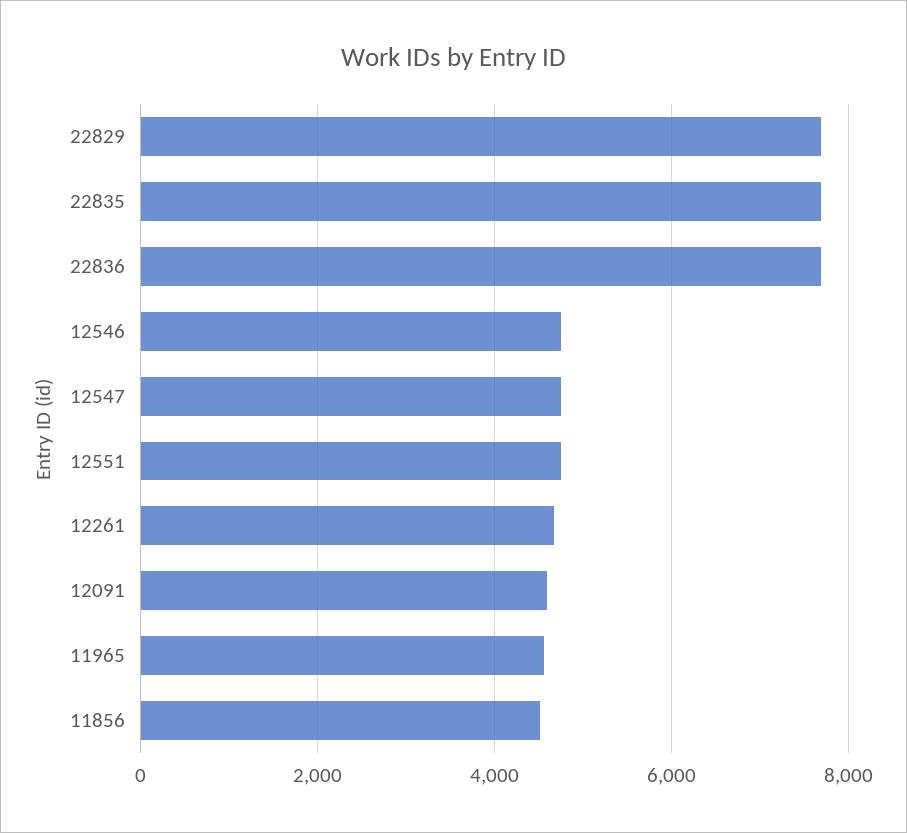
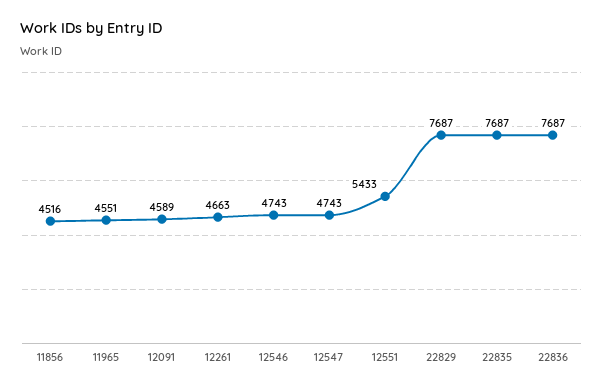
  {
    "22829": 7687,
    "22835": 7687,
    "22836": 7687,
    "12546": 4743,
    "12547": 4743,
-   "12551": 4800,
+   "12551": 5433,
    "12261": 4663,
    "12091": 4589,
    "11965": 4551,
    "11856": 4516
  }

